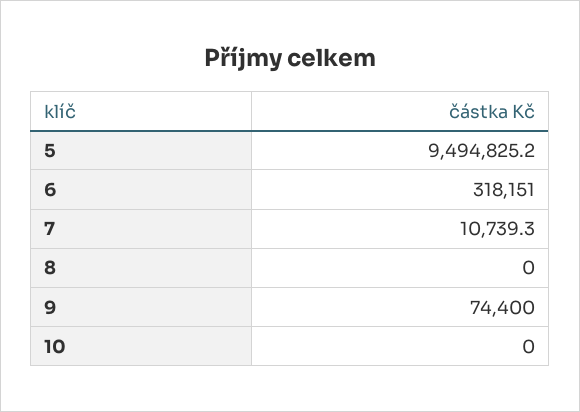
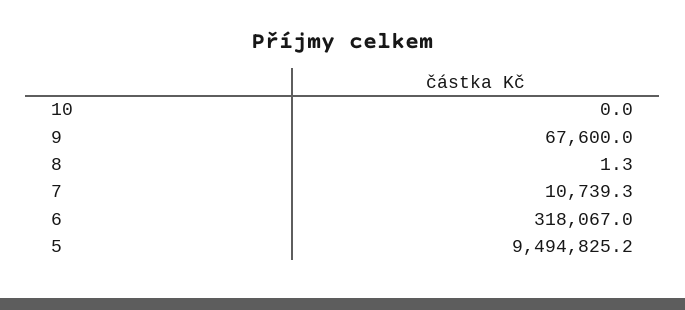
  {
    "5": 9494825.2,
-   "6": 318151,
+   "6": 318067,
    "7": 10739.3,
-   "8": 0,
+   "8": 1.3,
-   "9": 74400,
+   "9": 67600,
    "10": 0
  }

